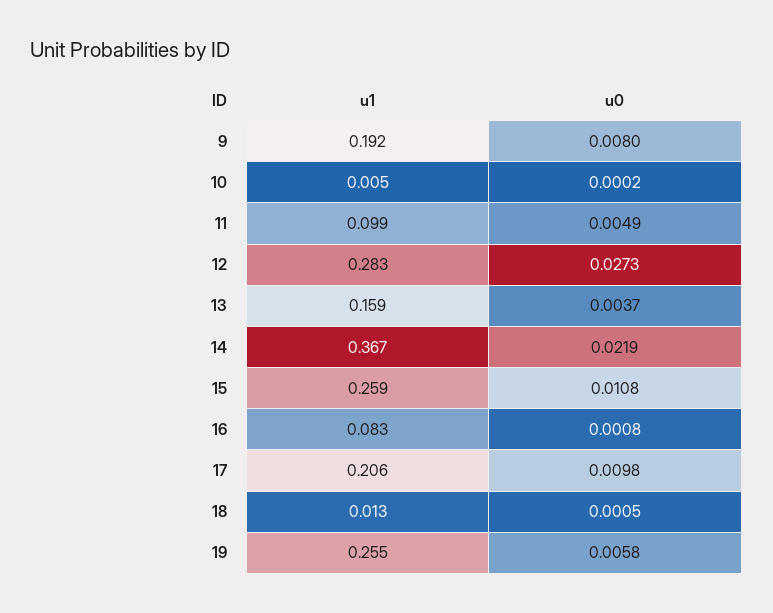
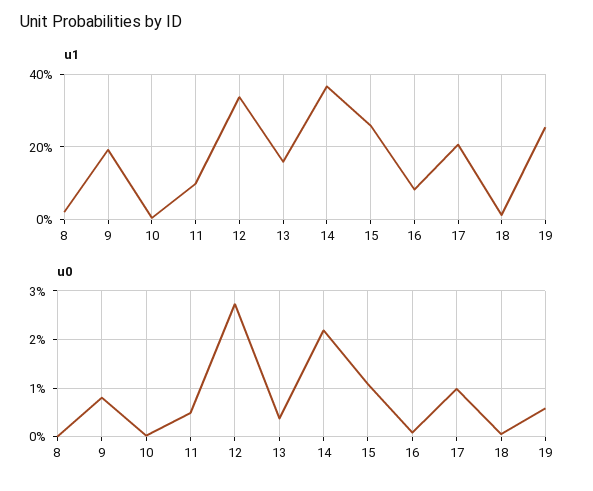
  {
    "u1": {
      "9": 0.192,
      "10": 0.005,
      "11": 0.099,
-     "12": 0.283,
+     "12": 0.34,
      "13": 0.159,
      "14": 0.367,
      "15": 0.259,
      "16": 0.083,
      "17": 0.206,
      "18": 0.013,
-     "19": 0.255
+     "19": 0.255,
+     "8": 0.02
    },
    "u0": {
      "9": 0.008,
      "10": 0.0002,
      "11": 0.0049,
      "12": 0.0273,
      "13": 0.0037,
      "14": 0.0219,
      "15": 0.0108,
      "16": 0.0008,
      "17": 0.0098,
      "18": 0.0005,
-     "19": 0.0058
+     "19": 0.0058,
+     "8": 0
    }
  }

